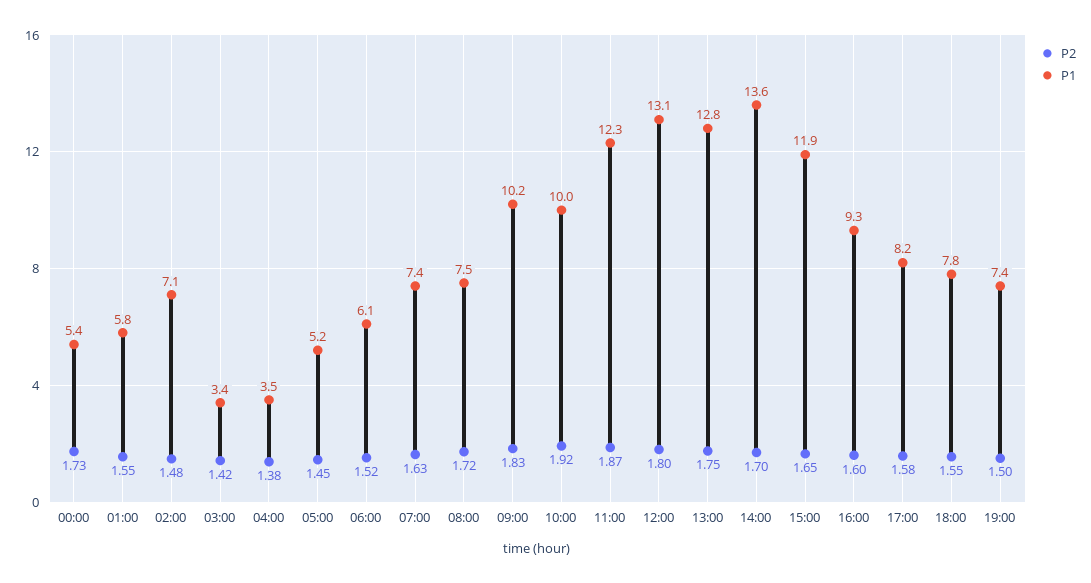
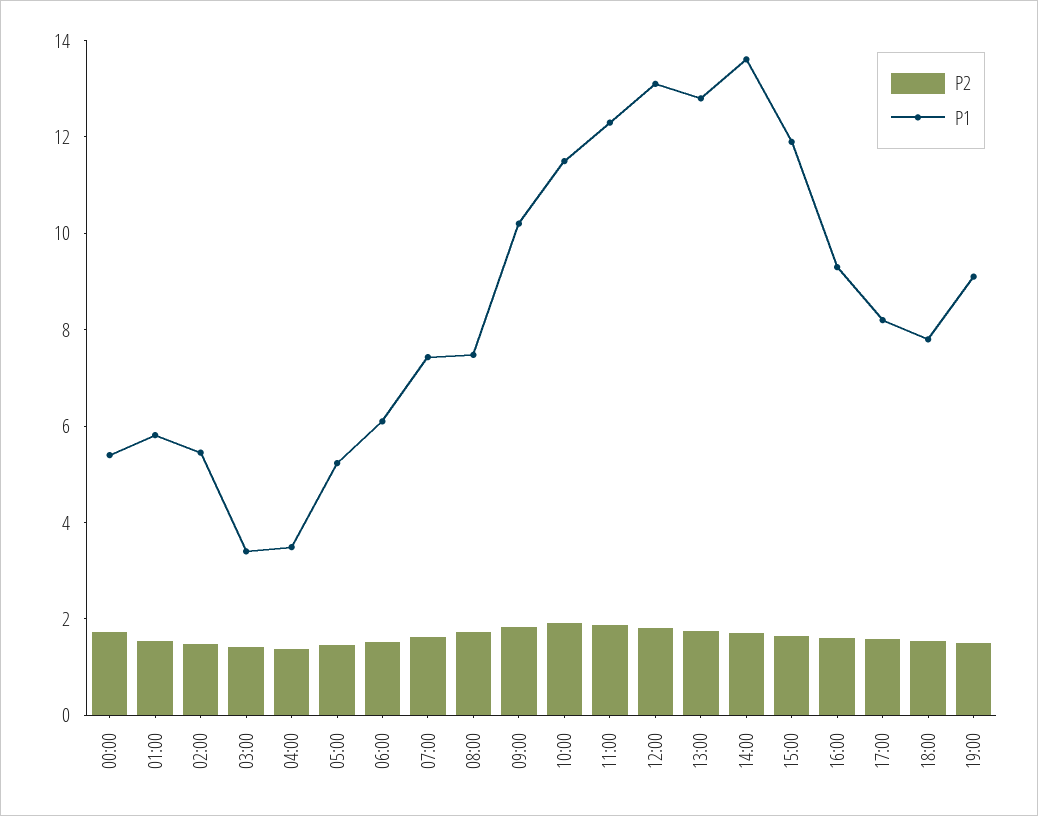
  {
    "P2": {
      "00:00": 1.73,
      "01:00": 1.55,
      "02:00": 1.48,
      "03:00": 1.42,
      "04:00": 1.38,
      "05:00": 1.45,
      "06:00": 1.52,
      "07:00": 1.63,
      "08:00": 1.72,
      "09:00": 1.83,
      "10:00": 1.92,
      "11:00": 1.87,
      "12:00": 1.8,
      "13:00": 1.75,
      "14:00": 1.7,
      "15:00": 1.65,
      "16:00": 1.6,
      "17:00": 1.58,
      "18:00": 1.55,
      "19:00": 1.5
    },
    "P1": {
      "00:00": 5.4,
      "01:00": 5.8,
-     "02:00": 7.1,
+     "02:00": 5.5,
      "03:00": 3.4,
      "04:00": 3.5,
      "05:00": 5.2,
      "06:00": 6.1,
      "07:00": 7.4,
      "08:00": 7.5,
      "09:00": 10.2,
-     "10:00": 10,
+     "10:00": 11.5,
      "11:00": 12.3,
      "12:00": 13.1,
      "13:00": 12.8,
      "14:00": 13.6,
      "15:00": 11.9,
      "16:00": 9.3,
      "17:00": 8.2,
      "18:00": 7.8,
-     "19:00": 7.4
+     "19:00": 9
    }
  }

